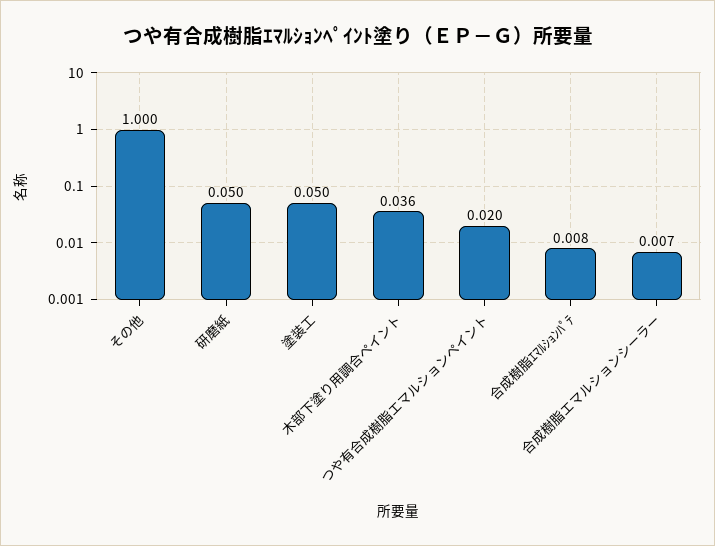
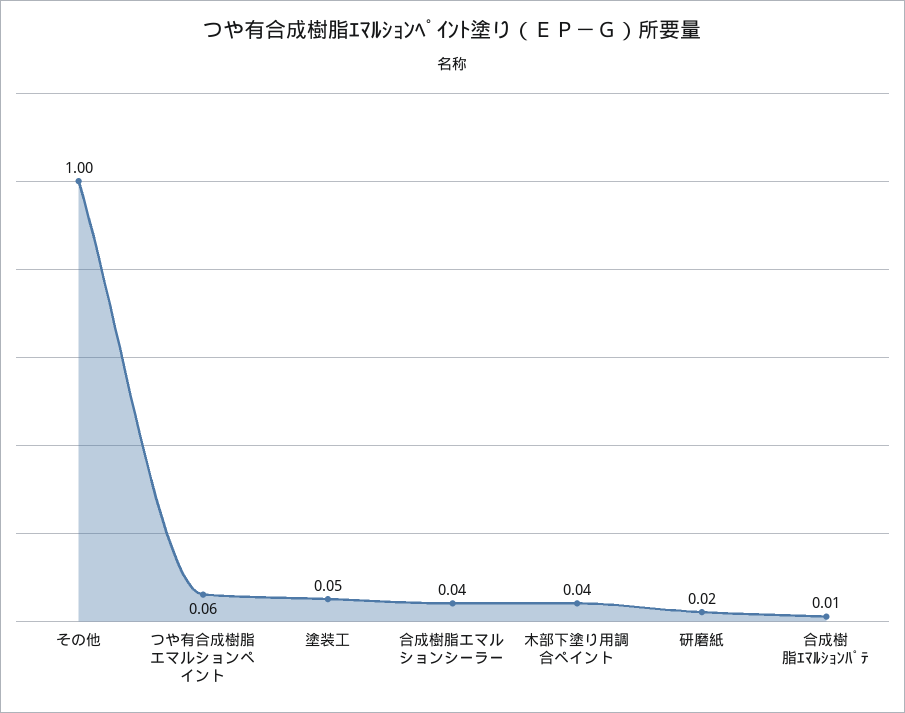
  {
    "その他": 1,
-   "研磨紙": 0.05,
+   "研磨紙": 0.02,
    "塗装工": 0.05,
    "木部下塗り用調合ペイント": 0.036,
-   "つや有合成樹脂エマルションペイント": 0.02,
+   "つや有合成樹脂エマルションペイント": 0.06,
    "合成樹脂ｴﾏﾙｼｮﾝﾊﾟﾃ": 0.008,
-   "合成樹脂エマルションシーラー": 0.007
+   "合成樹脂エマルションシーラー": 0.04
  }

